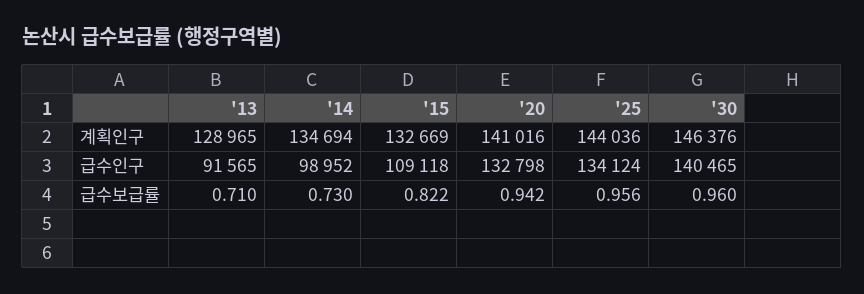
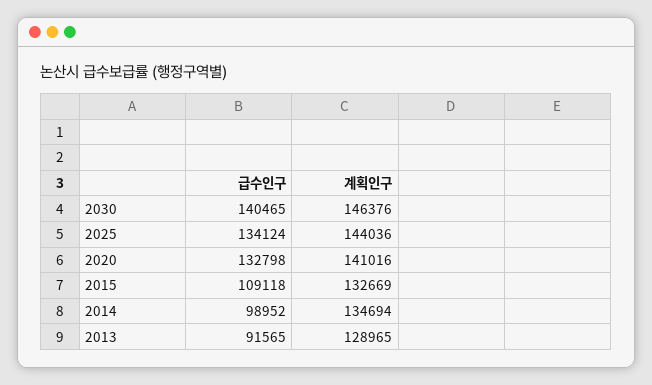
  {
    "'13": {
      "계획인구": 128965,
-     "급수인구": 91565,
+     "급수인구": 91565
-     "급수보급률": 0.71
    },
    "'14": {
      "계획인구": 134694,
-     "급수인구": 98952,
+     "급수인구": 98952
-     "급수보급률": 0.73
    },
    "'15": {
      "계획인구": 132669,
-     "급수인구": 109118,
+     "급수인구": 109118
-     "급수보급률": 0.822
    },
    "'20": {
      "계획인구": 141016,
-     "급수인구": 132798,
+     "급수인구": 132798
-     "급수보급률": 0.942
    },
    "'25": {
      "계획인구": 144036,
-     "급수인구": 134124,
+     "급수인구": 134124
-     "급수보급률": 0.956
    },
    "'30": {
      "계획인구": 146376,
-     "급수인구": 140465,
+     "급수인구": 140465
-     "급수보급률": 0.96
    }
  }

